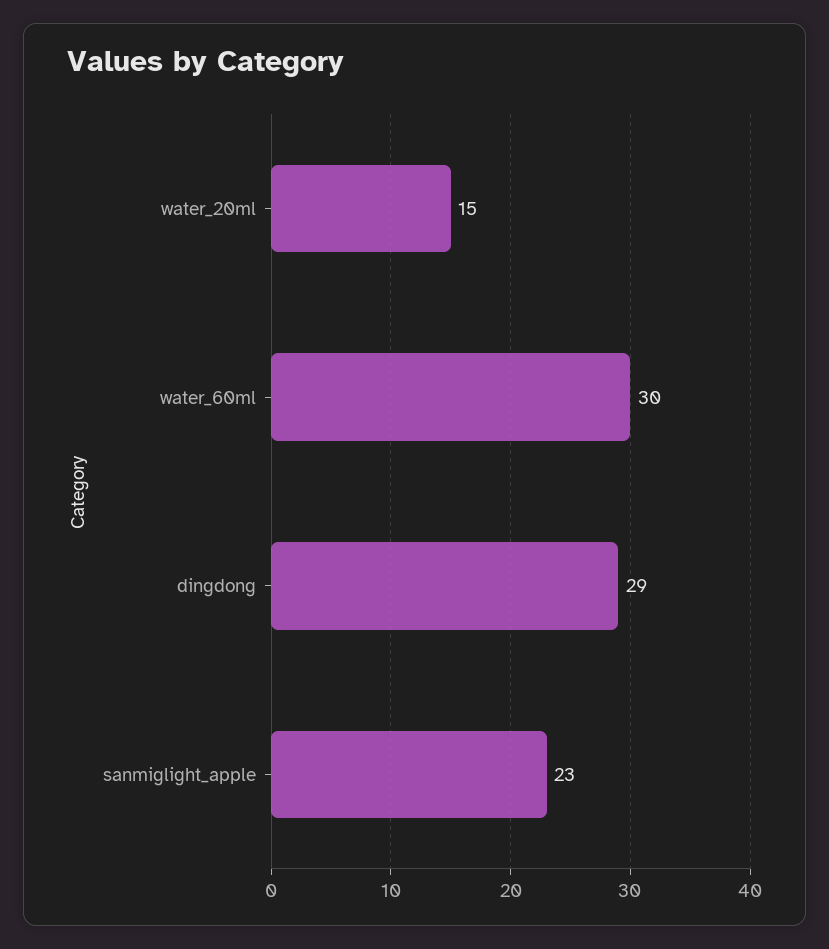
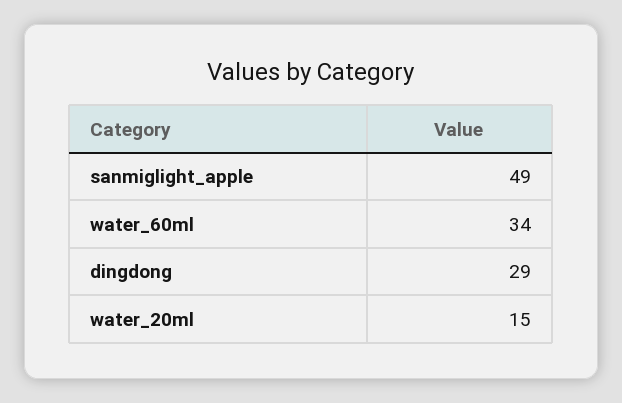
  {
    "water_20ml": 15,
-   "water_60ml": 30,
+   "water_60ml": 34,
    "dingdong": 29,
-   "sanmiglight_apple": 23
+   "sanmiglight_apple": 49
  }

